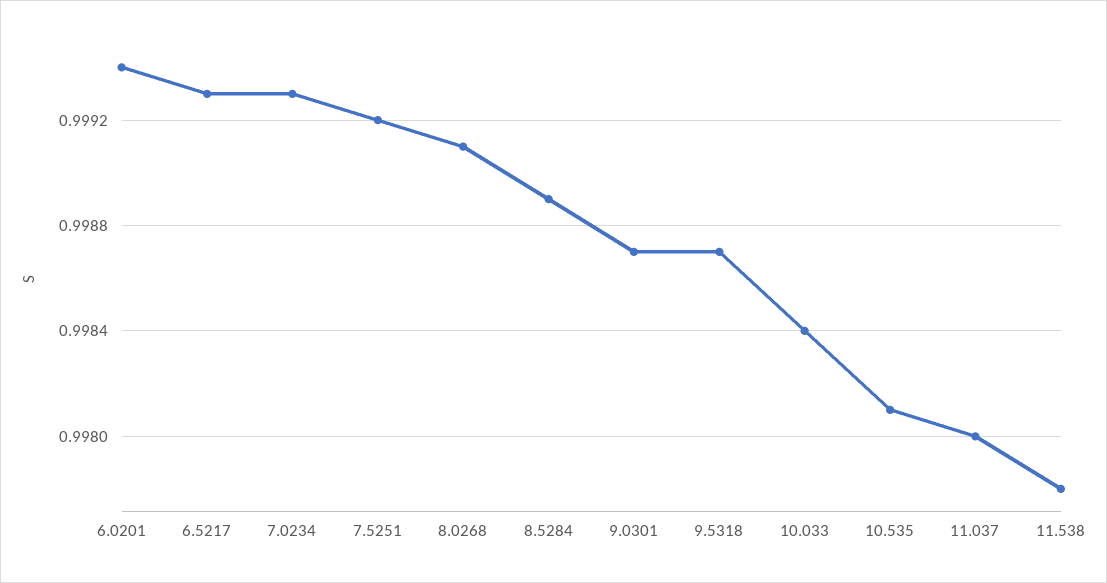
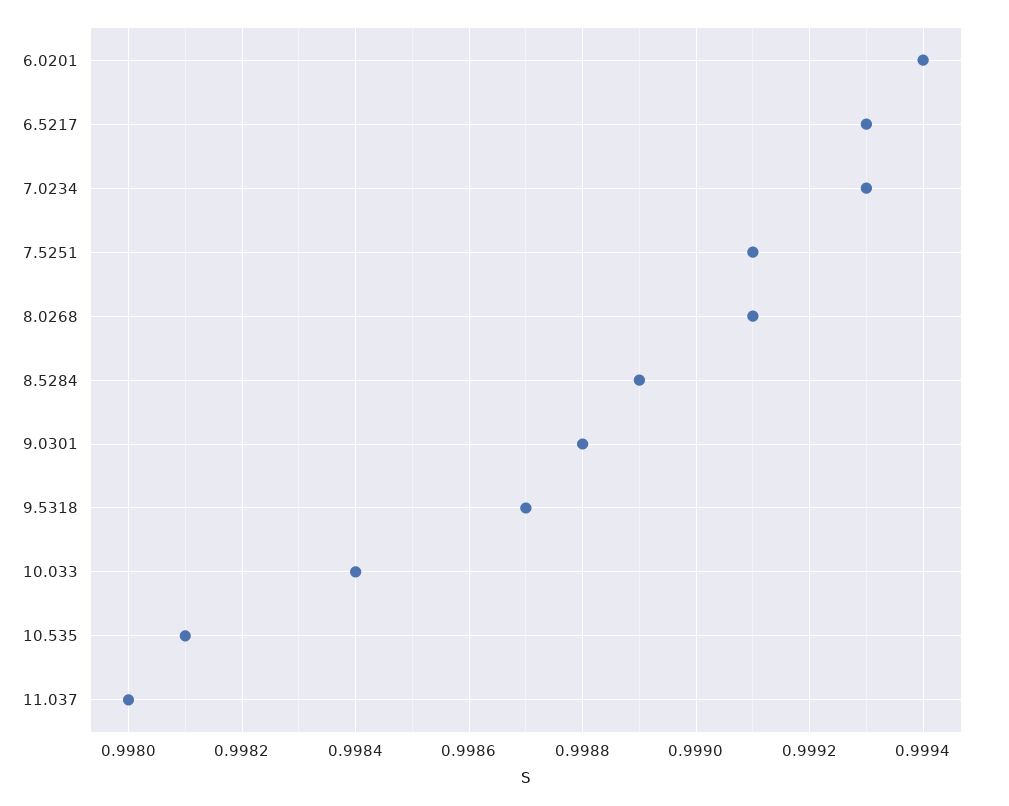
  {
    "6.0201": 0.9994,
    "6.5217": 0.9993,
    "7.0234": 0.9993,
-   "7.5251": 0.9992,
+   "7.5251": 0.9991,
    "8.0268": 0.9991,
    "8.5284": 0.9989,
-   "9.0301": 0.9987,
+   "9.0301": 0.9988,
    "9.5318": 0.9987,
    "10.033": 0.9984,
    "10.535": 0.9981,
-   "11.037": 0.998,
+   "11.037": 0.998
-   "11.538": 0.9978
  }

